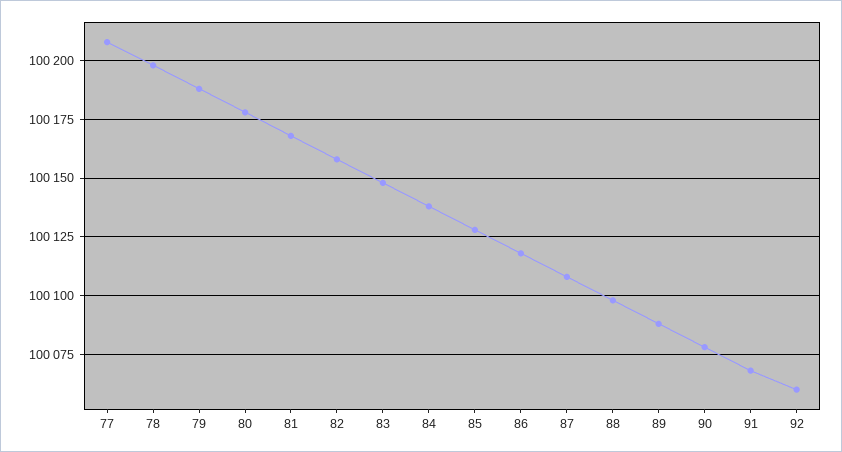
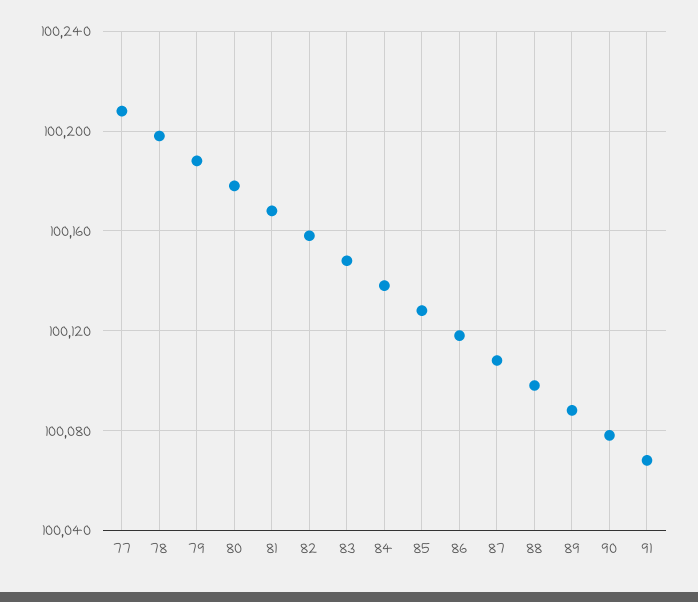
  {
    "77": 100210,
    "78": 100200,
    "79": 100190,
    "80": 100180,
    "81": 100170,
    "82": 100160,
    "83": 100150,
    "84": 100140,
    "85": 100130,
    "86": 100120,
    "87": 100110,
    "88": 100100,
    "89": 100090,
    "90": 100080,
-   "91": 100070,
+   "91": 100070
-   "92": 100060
  }

